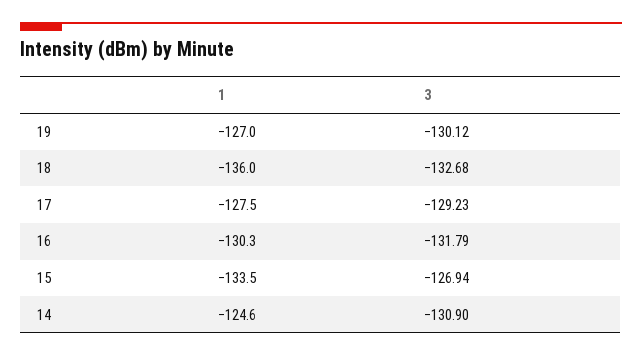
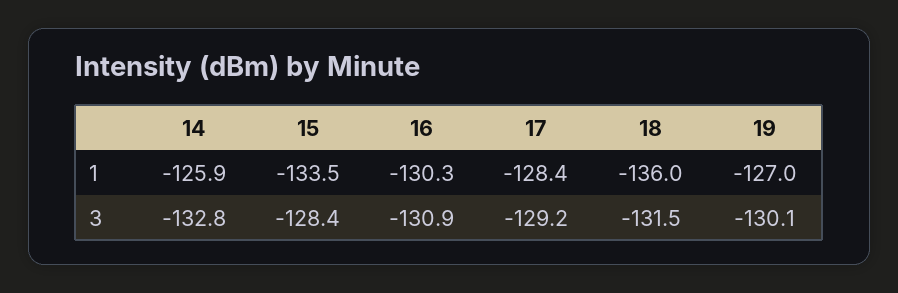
  {
    "1": {
      "19": -127,
      "18": -136,
-     "17": -127.5,
+     "17": -128.4,
      "16": -130.3,
      "15": -133.5,
-     "14": -124.6
+     "14": -125.9
    },
    "3": {
      "19": -130.12,
-     "18": -132.68,
+     "18": -131.5,
      "17": -129.23,
-     "16": -131.79,
+     "16": -130.9,
-     "15": -126.94,
+     "15": -128.4,
-     "14": -130.9
+     "14": -132.8
    }
  }

